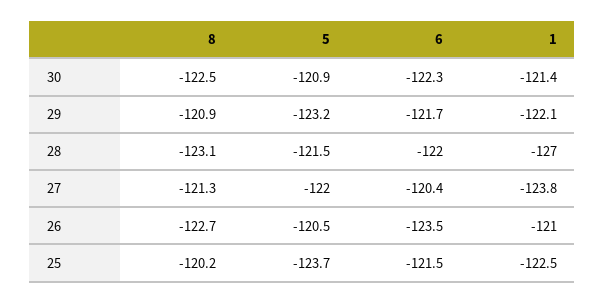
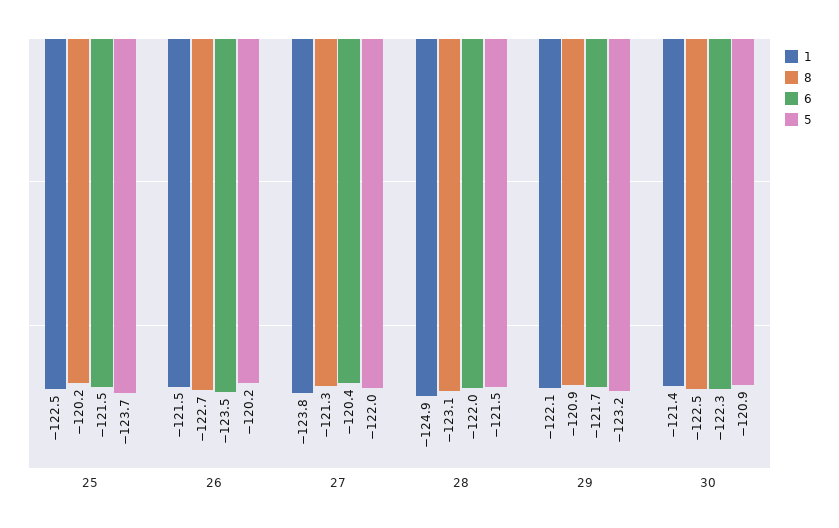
  {
    "8": {
      "30": -122.5,
      "29": -120.9,
      "28": -123.1,
      "27": -121.3,
      "26": -122.7,
      "25": -120.2
    },
    "5": {
      "30": -120.9,
      "29": -123.2,
      "28": -121.5,
      "27": -122,
-     "26": -120.5,
+     "26": -120.2,
      "25": -123.7
    },
    "6": {
      "30": -122.3,
      "29": -121.7,
      "28": -122,
      "27": -120.4,
      "26": -123.5,
      "25": -121.5
    },
    "1": {
      "30": -121.4,
      "29": -122.1,
-     "28": -127,
+     "28": -124.9,
      "27": -123.8,
-     "26": -121,
+     "26": -121.5,
      "25": -122.5
    }
  }

